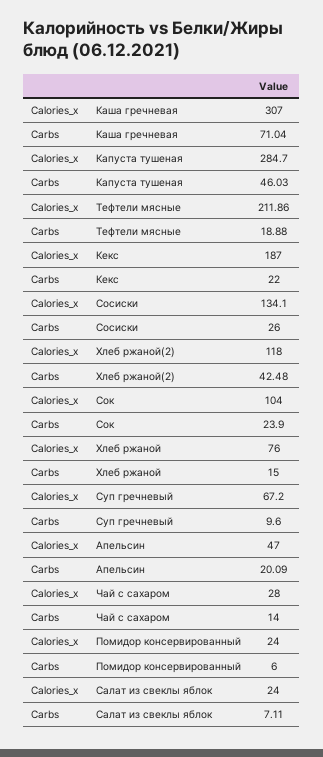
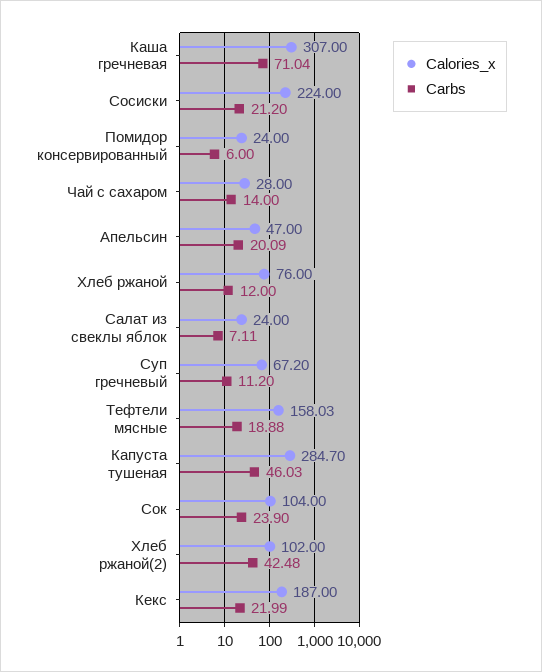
  {
    "Calories_x": {
      "Каша гречневая": 307,
      "Капуста тушеная": 284.7,
-     "Тефтели мясные": 211.86,
+     "Тефтели мясные": 158.03,
      "Кекс": 187,
-     "Сосиски": 134.1,
+     "Сосиски": 224,
-     "Хлеб ржаной(2)": 118,
+     "Хлеб ржаной(2)": 102,
      "Сок": 104,
      "Хлеб ржаной": 76,
      "Суп гречневый": 67.2,
      "Апельсин": 47,
      "Чай с сахаром": 28,
      "Помидор консервированный": 24,
      "Салат из свеклы яблок": 24
    },
    "Carbs": {
      "Каша гречневая": 71.04,
      "Капуста тушеная": 46.03,
      "Тефтели мясные": 18.88,
-     "Кекс": 22,
+     "Кекс": 21.99,
-     "Сосиски": 26,
+     "Сосиски": 21.2,
      "Хлеб ржаной(2)": 42.48,
      "Сок": 23.9,
-     "Хлеб ржаной": 15,
+     "Хлеб ржаной": 12,
-     "Суп гречневый": 9.6,
+     "Суп гречневый": 11.2,
      "Апельсин": 20.09,
      "Чай с сахаром": 14,
      "Помидор консервированный": 6,
      "Салат из свеклы яблок": 7.11
    }
  }

